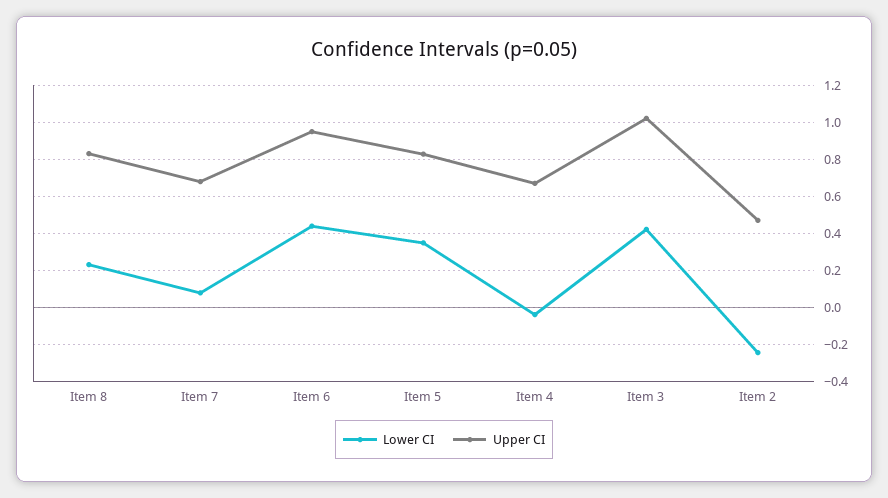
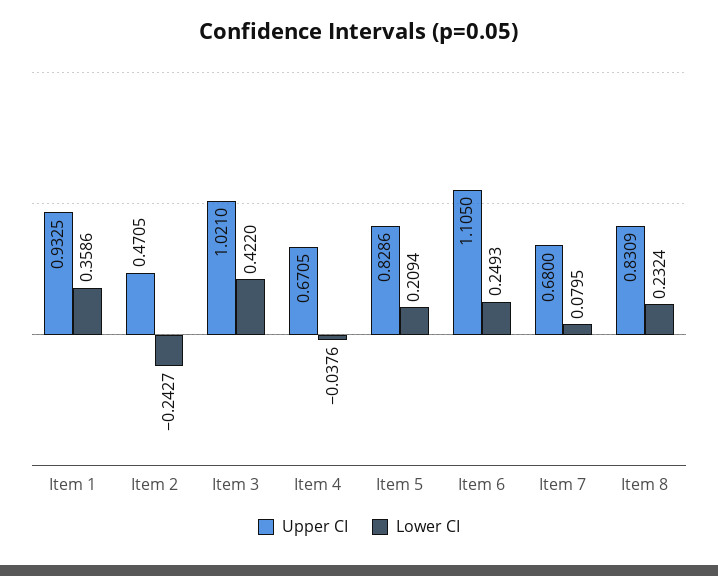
  {
    "Lower CI": {
      "Item 8": 0.2324,
      "Item 7": 0.0795,
-     "Item 6": 0.45,
+     "Item 6": 0.2493,
-     "Item 5": 0.35,
+     "Item 5": 0.2094,
      "Item 4": -0.0376,
      "Item 3": 0.422,
-     "Item 2": -0.2427
+     "Item 2": -0.2427,
+     "Item 1": 0.3586
    },
    "Upper CI": {
      "Item 8": 0.8309,
      "Item 7": 0.68,
-     "Item 6": 0.95,
+     "Item 6": 1.105,
      "Item 5": 0.8286,
      "Item 4": 0.6705,
      "Item 3": 1.021,
-     "Item 2": 0.4705
+     "Item 2": 0.4705,
+     "Item 1": 0.9325
    }
  }

